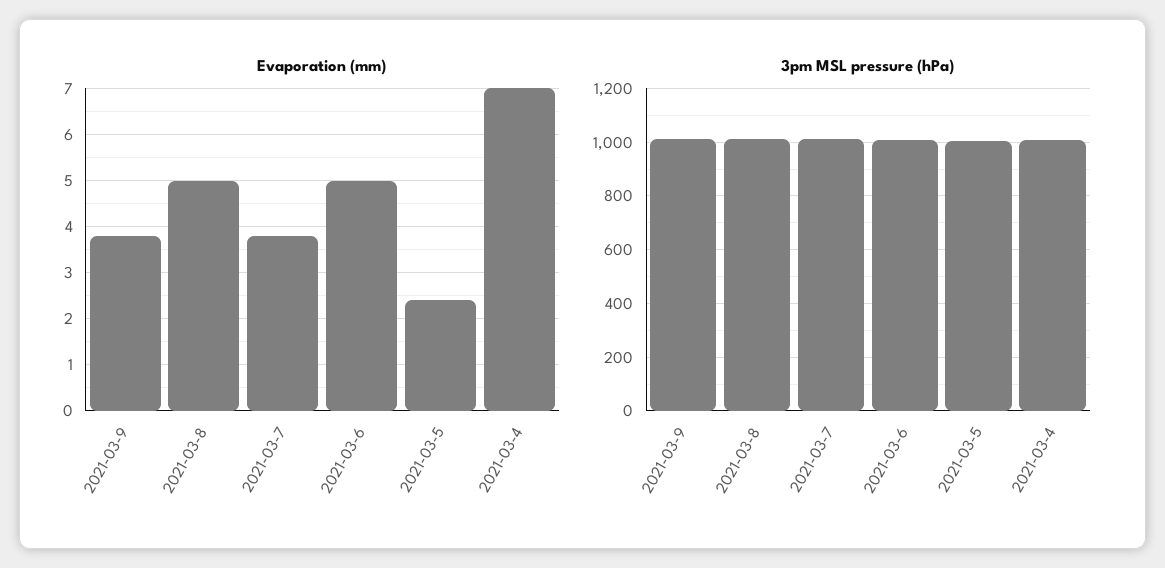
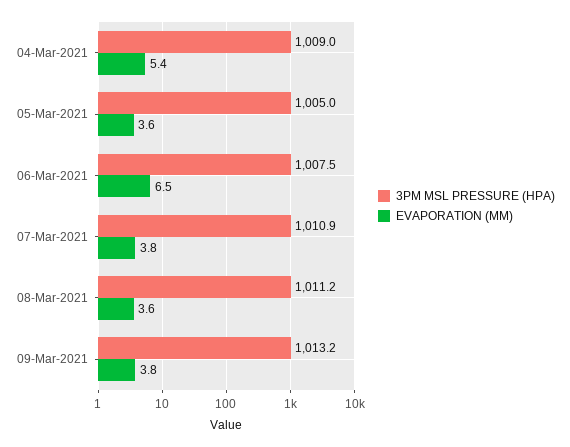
  {
    "Evaporation (mm)": {
      "2021-03-9": 3.8,
-     "2021-03-8": 5,
+     "2021-03-8": 3.6,
      "2021-03-7": 3.8,
-     "2021-03-6": 5,
+     "2021-03-6": 6.5,
-     "2021-03-5": 2.5,
+     "2021-03-5": 3.6,
-     "2021-03-4": 7
+     "2021-03-4": 5.4
    },
    "3pm MSL pressure (hPa)": {
      "2021-03-9": 1013.2,
      "2021-03-8": 1011.2,
      "2021-03-7": 1010.9,
      "2021-03-6": 1007.5,
      "2021-03-5": 1005,
      "2021-03-4": 1009
    }
  }

